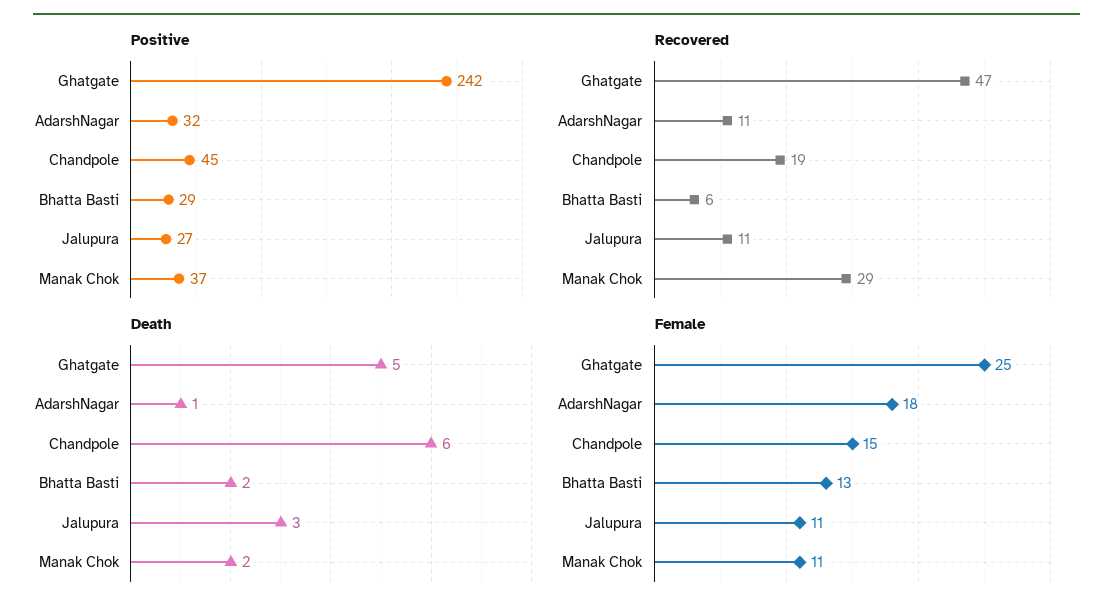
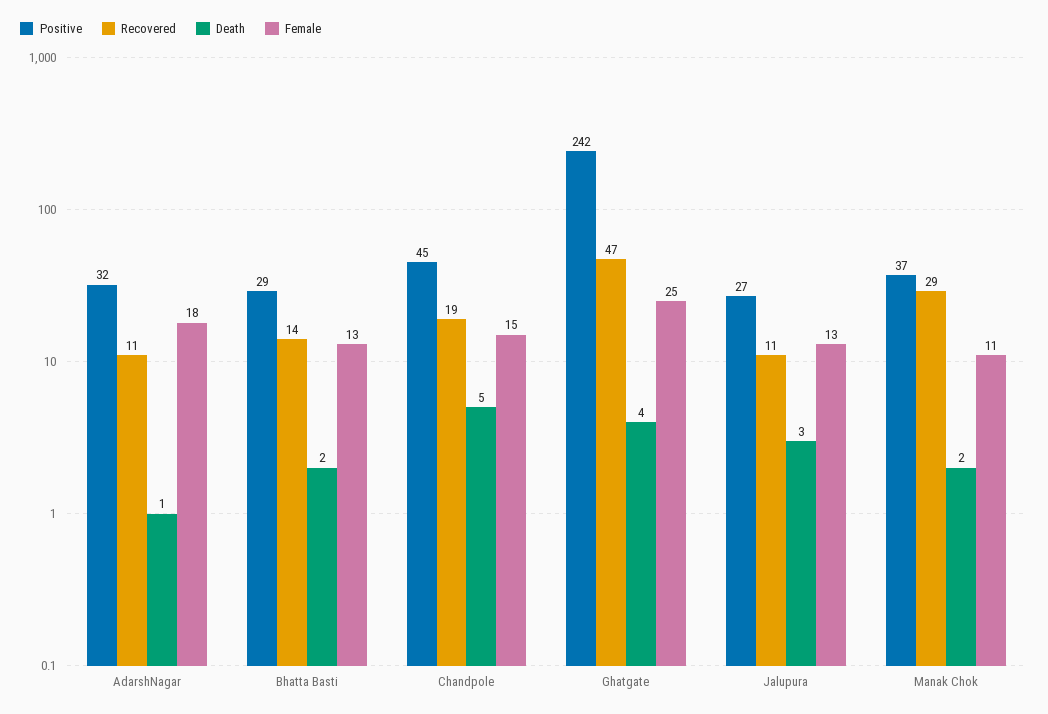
  {
    "Positive": {
      "Ghatgate": 242,
      "AdarshNagar": 32,
      "Chandpole": 45,
      "Bhatta Basti": 29,
      "Jalupura": 27,
      "Manak Chok": 37
    },
    "Recovered": {
      "Ghatgate": 47,
      "AdarshNagar": 11,
      "Chandpole": 19,
-     "Bhatta Basti": 6,
+     "Bhatta Basti": 14,
      "Jalupura": 11,
      "Manak Chok": 29
    },
    "Death": {
-     "Ghatgate": 5,
+     "Ghatgate": 4,
      "AdarshNagar": 1,
-     "Chandpole": 6,
+     "Chandpole": 5,
      "Bhatta Basti": 2,
      "Jalupura": 3,
      "Manak Chok": 2
    },
    "Female": {
      "Ghatgate": 25,
      "AdarshNagar": 18,
      "Chandpole": 15,
      "Bhatta Basti": 13,
-     "Jalupura": 11,
+     "Jalupura": 13,
      "Manak Chok": 11
    }
  }

